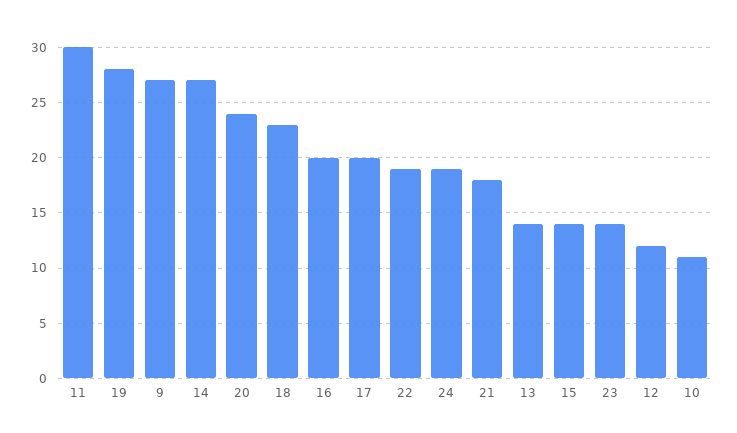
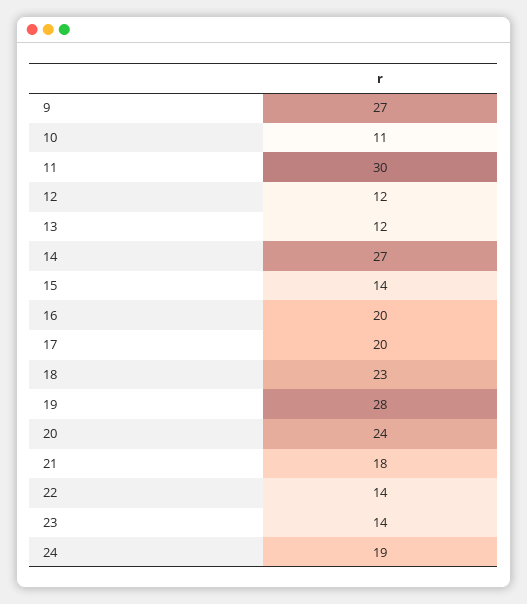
  {
    "11": 30,
    "19": 28,
    "9": 27,
    "14": 27,
    "20": 24,
    "18": 23,
    "16": 20,
    "17": 20,
-   "22": 19,
+   "22": 14,
    "24": 19,
    "21": 18,
-   "13": 14,
+   "13": 12,
    "15": 14,
    "23": 14,
    "12": 12,
    "10": 11
  }

